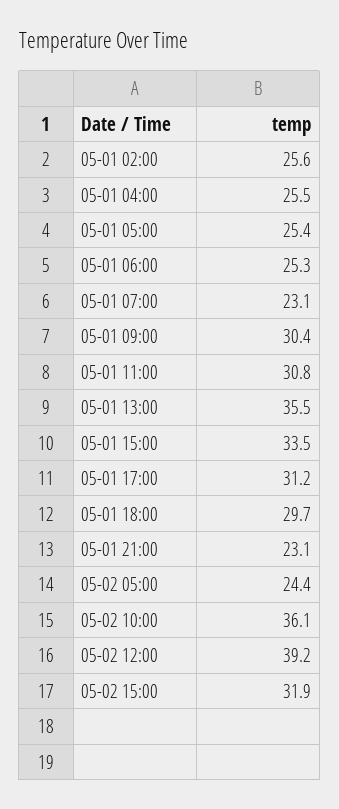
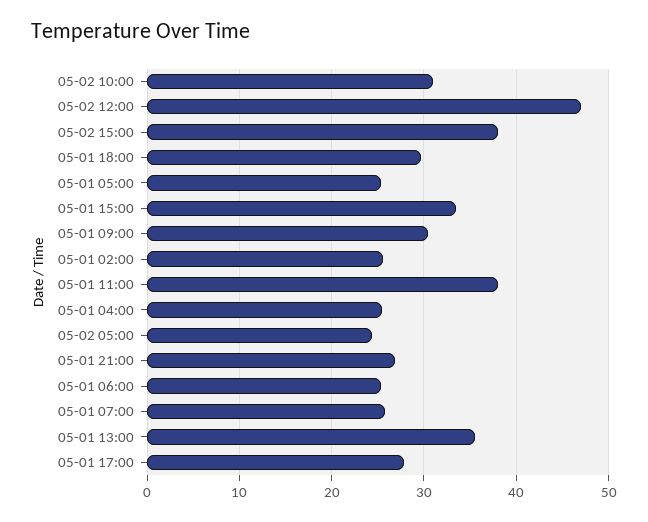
  {
    "05-01 02:00": 25.6,
    "05-01 04:00": 25.5,
    "05-01 05:00": 25.4,
    "05-01 06:00": 25.3,
-   "05-01 07:00": 23.1,
+   "05-01 07:00": 26,
    "05-01 09:00": 30.4,
-   "05-01 11:00": 30.8,
+   "05-01 11:00": 38,
    "05-01 13:00": 35.5,
    "05-01 15:00": 33.5,
-   "05-01 17:00": 31.2,
+   "05-01 17:00": 28,
    "05-01 18:00": 29.7,
-   "05-01 21:00": 23.1,
+   "05-01 21:00": 27,
    "05-02 05:00": 24.4,
-   "05-02 10:00": 36.1,
+   "05-02 10:00": 31,
-   "05-02 12:00": 39.2,
+   "05-02 12:00": 47,
-   "05-02 15:00": 31.9
+   "05-02 15:00": 38
  }

